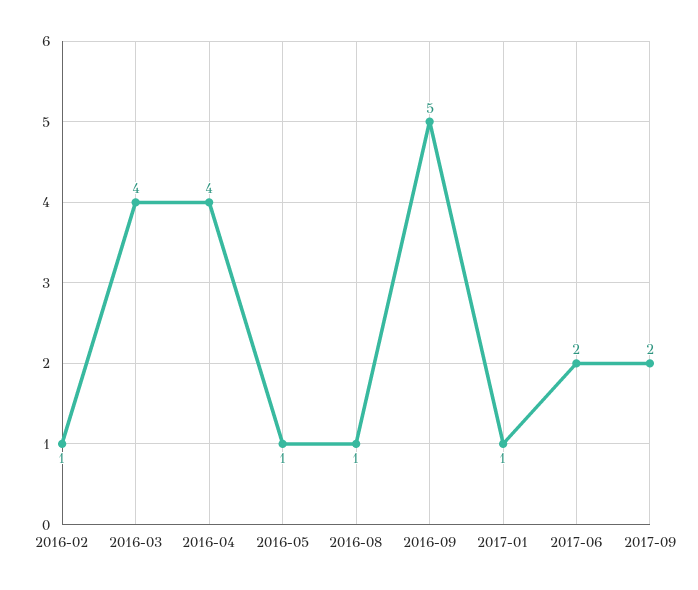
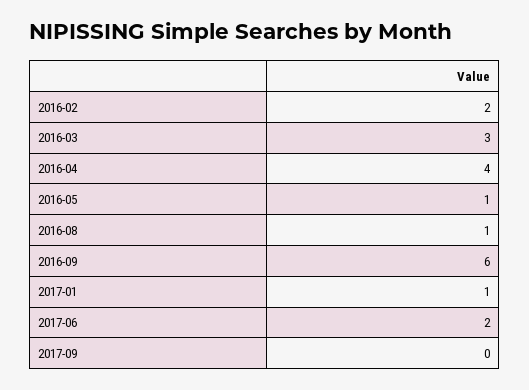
  {
-   "2016-02": 1,
+   "2016-02": 2,
-   "2016-03": 4,
+   "2016-03": 3,
    "2016-04": 4,
    "2016-05": 1,
    "2016-08": 1,
-   "2016-09": 5,
+   "2016-09": 6,
    "2017-01": 1,
    "2017-06": 2,
-   "2017-09": 2
+   "2017-09": 0
  }

